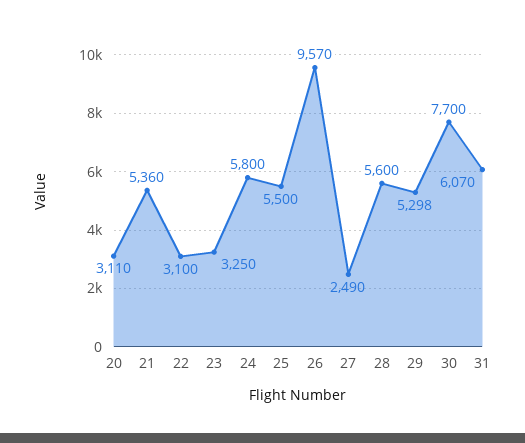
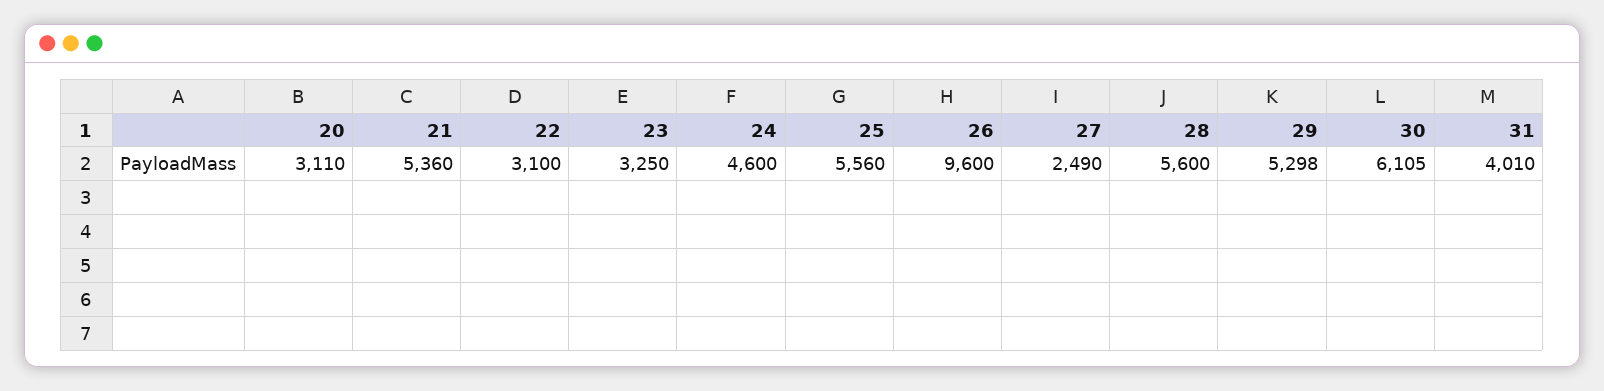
  {
    "20": 3110,
    "21": 5360,
    "22": 3100,
    "23": 3250,
-   "24": 5800,
+   "24": 4600,
-   "25": 5500,
+   "25": 5560,
-   "26": 9570,
+   "26": 9600,
    "27": 2490,
    "28": 5600,
    "29": 5298,
-   "30": 7700,
+   "30": 6105,
-   "31": 6070
+   "31": 4010
  }

